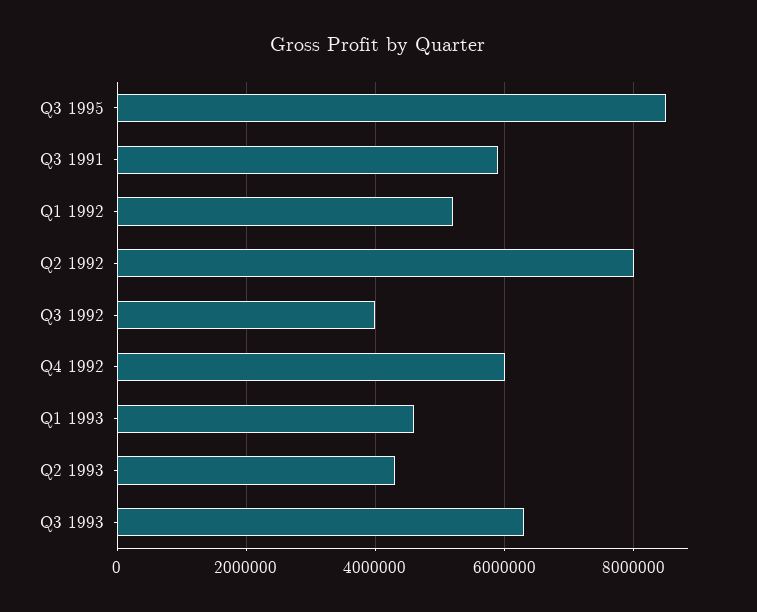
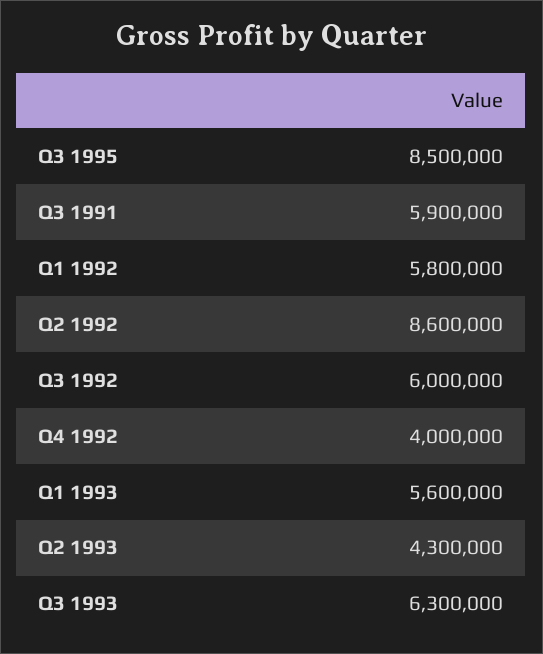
  {
    "Q3 1995": 8500000,
    "Q3 1991": 5900000,
-   "Q1 1992": 5200000,
+   "Q1 1992": 5800000,
-   "Q2 1992": 8000000,
+   "Q2 1992": 8600000,
-   "Q3 1992": 4000000,
+   "Q3 1992": 6000000,
-   "Q4 1992": 6000000,
+   "Q4 1992": 4000000,
-   "Q1 1993": 4600000,
+   "Q1 1993": 5600000,
    "Q2 1993": 4300000,
    "Q3 1993": 6300000
  }

